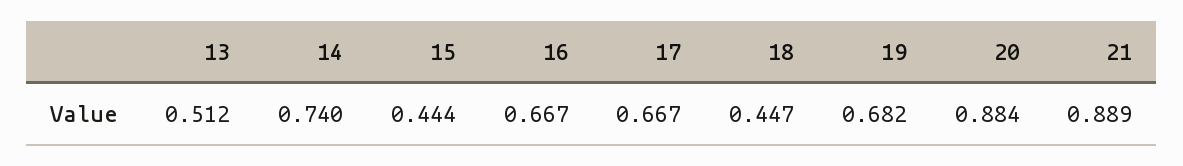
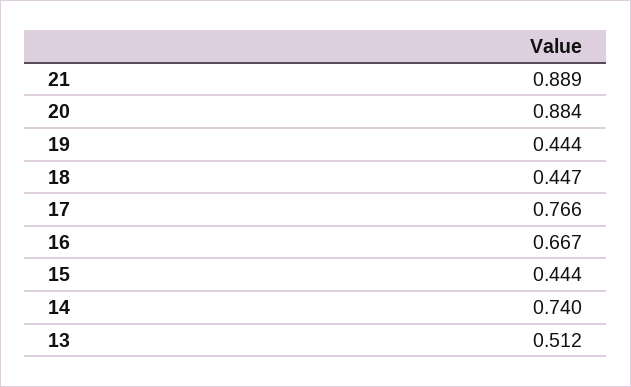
  {
    "13": 0.512,
    "14": 0.74,
    "15": 0.444,
    "16": 0.667,
-   "17": 0.667,
+   "17": 0.766,
    "18": 0.447,
-   "19": 0.682,
+   "19": 0.444,
    "20": 0.884,
    "21": 0.889
  }

